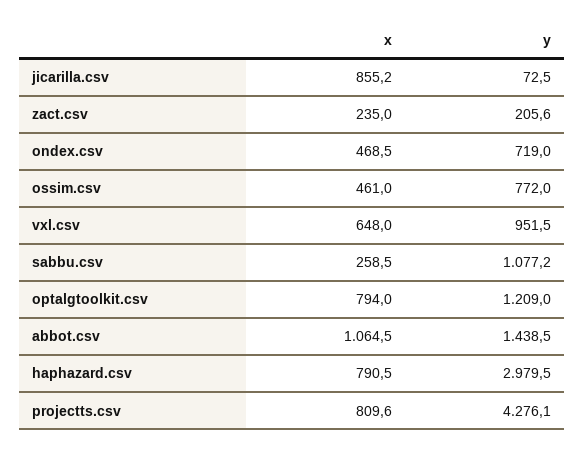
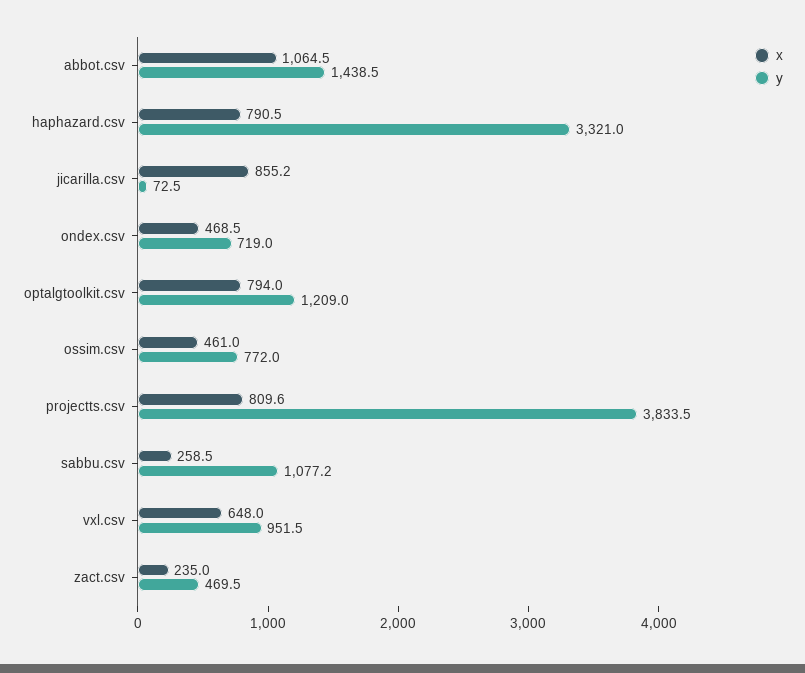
  {
    "x": {
      "jicarilla.csv": 855.2,
      "zact.csv": 235,
      "ondex.csv": 468.5,
      "ossim.csv": 461,
      "vxl.csv": 648,
      "sabbu.csv": 258.5,
      "optalgtoolkit.csv": 794,
      "abbot.csv": 1064.5,
      "haphazard.csv": 790.5,
      "projectts.csv": 809.6
    },
    "y": {
      "jicarilla.csv": 72.5,
-     "zact.csv": 205.6,
+     "zact.csv": 469.5,
      "ondex.csv": 719,
      "ossim.csv": 772,
      "vxl.csv": 951.5,
      "sabbu.csv": 1077.2,
      "optalgtoolkit.csv": 1209,
      "abbot.csv": 1438.5,
-     "haphazard.csv": 2979.5,
+     "haphazard.csv": 3321,
-     "projectts.csv": 4276.1
+     "projectts.csv": 3833.5
    }
  }

